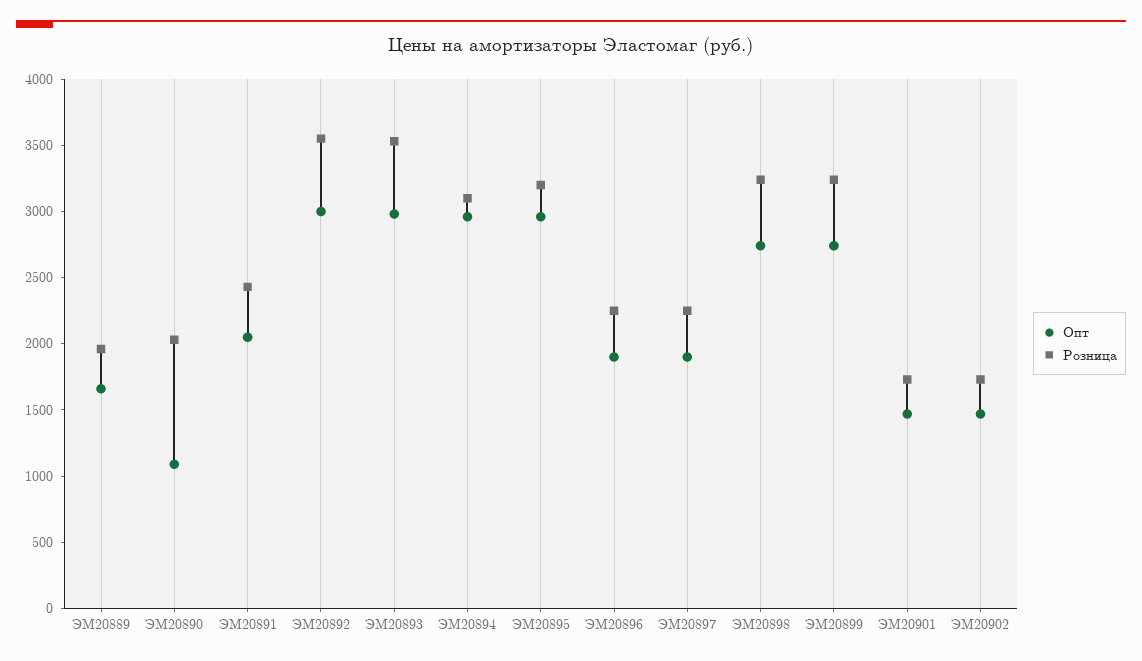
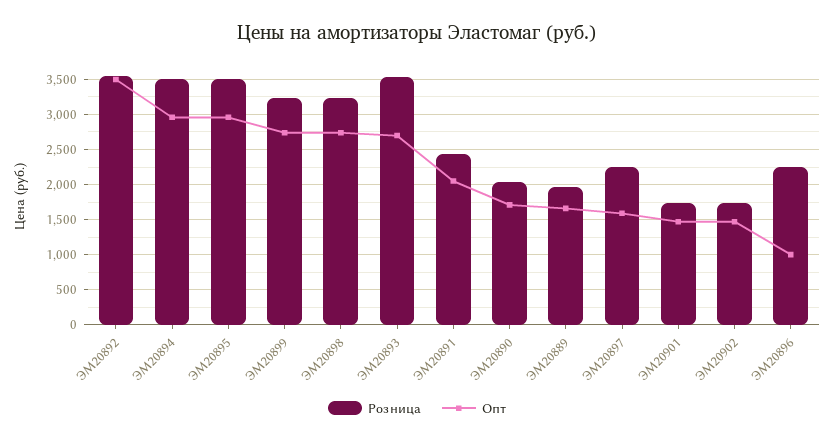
  {
    "Опт": {
      "ЭМ20889": 1700,
-     "ЭМ20890": 1100,
+     "ЭМ20890": 1700,
      "ЭМ20891": 2100,
-     "ЭМ20892": 3000,
+     "ЭМ20892": 3500,
-     "ЭМ20893": 3000,
+     "ЭМ20893": 2700,
      "ЭМ20894": 3000,
      "ЭМ20895": 3000,
-     "ЭМ20896": 1900,
+     "ЭМ20896": 1000,
-     "ЭМ20897": 1900,
+     "ЭМ20897": 1600,
      "ЭМ20898": 2700,
      "ЭМ20899": 2700,
      "ЭМ20901": 1500,
      "ЭМ20902": 1500
    },
    "Розница": {
      "ЭМ20889": 2000,
      "ЭМ20890": 2000,
      "ЭМ20891": 2400,
      "ЭМ20892": 3600,
      "ЭМ20893": 3500,
-     "ЭМ20894": 3100,
+     "ЭМ20894": 3500,
-     "ЭМ20895": 3200,
+     "ЭМ20895": 3500,
      "ЭМ20896": 2300,
      "ЭМ20897": 2300,
      "ЭМ20898": 3200,
      "ЭМ20899": 3200,
      "ЭМ20901": 1700,
      "ЭМ20902": 1700
    }
  }

